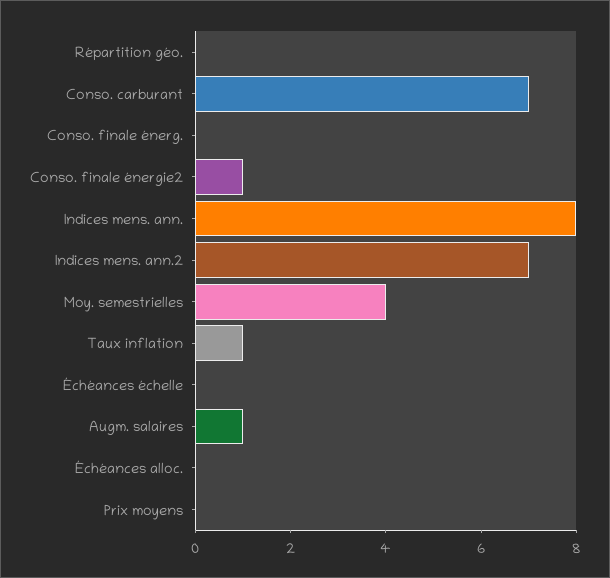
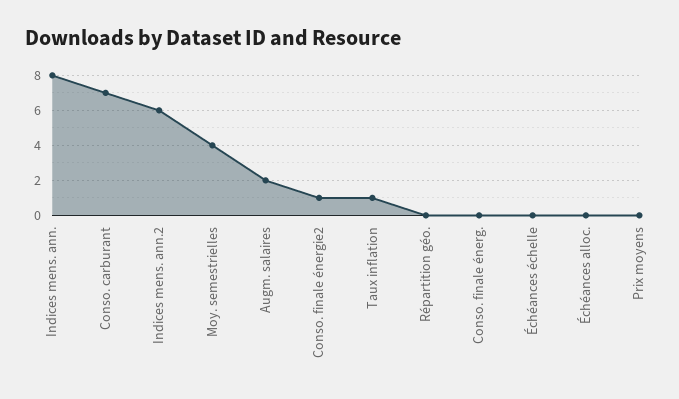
  {
    "Répartition géo.": 0,
    "Conso. carburant": 7,
    "Conso. finale énerg.": 0,
    "Conso. finale énergie2": 1,
    "Indices mens. ann.": 8,
-   "Indices mens. ann.2": 7,
+   "Indices mens. ann.2": 6,
    "Moy. semestrielles": 4,
    "Taux inflation": 1,
    "Échéances échelle": 0,
-   "Augm. salaires": 1,
+   "Augm. salaires": 2,
    "Échéances alloc.": 0,
    "Prix moyens": 0
  }

